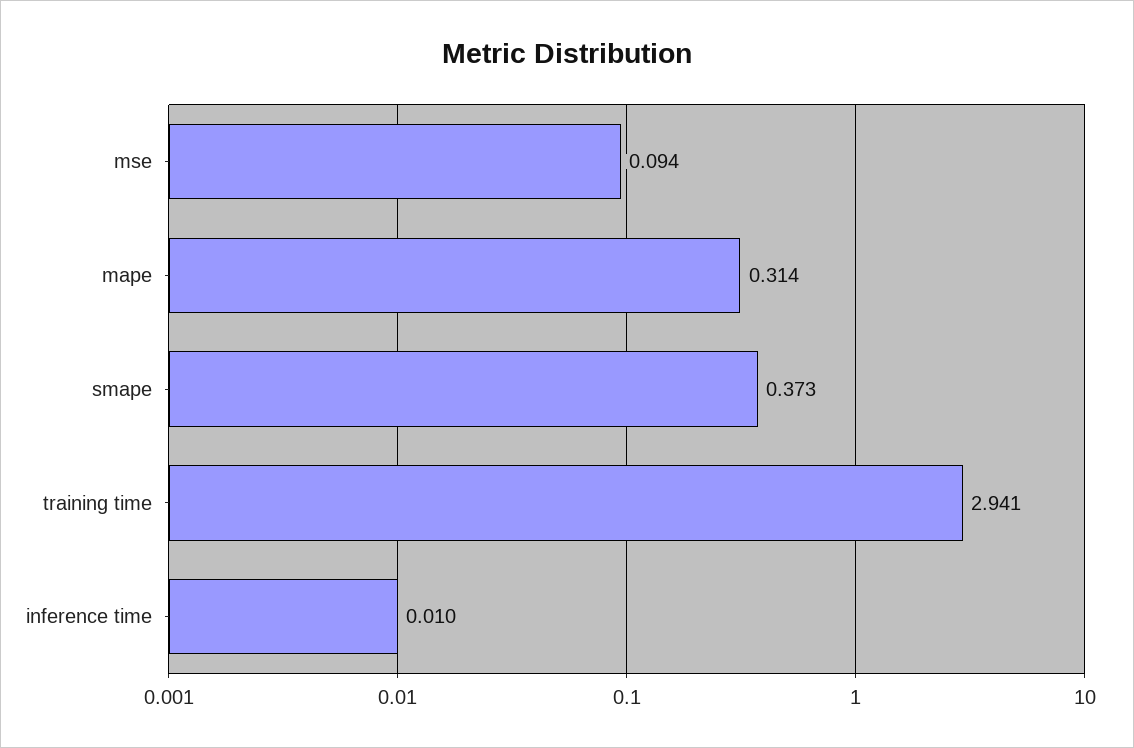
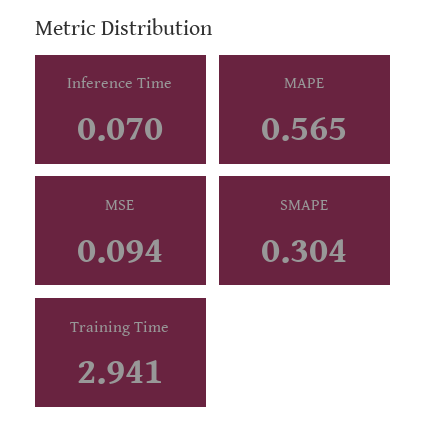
  {
    "mse": 0.094,
-   "mape": 0.314,
+   "mape": 0.565,
-   "smape": 0.373,
+   "smape": 0.304,
    "training time": 2.941,
-   "inference time": 0.01
+   "inference time": 0.07
  }

